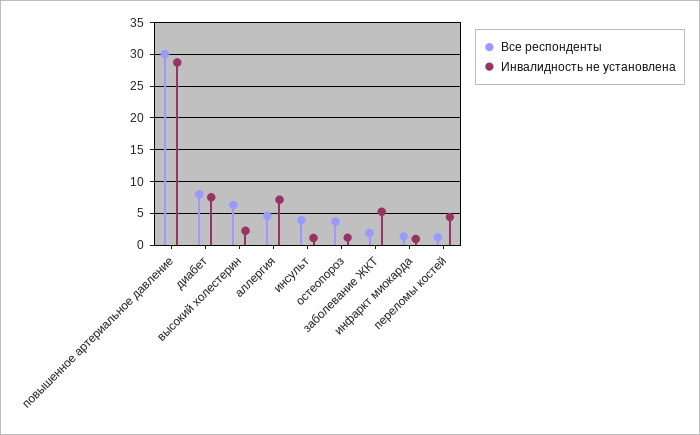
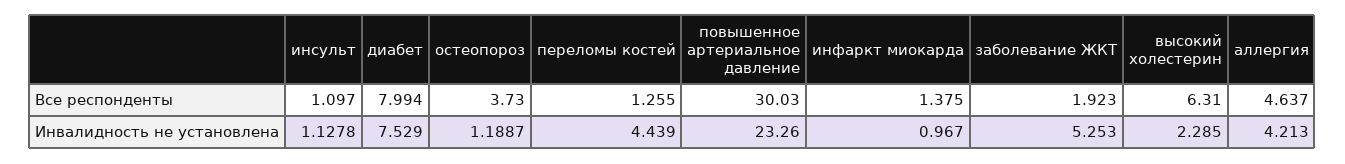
  {
    "Все респонденты": {
      "повышенное артериальное давление": 30.03,
      "диабет": 7.994,
      "высокий холестерин": 6.31,
      "аллергия": 4.637,
-     "инсульт": 4,
+     "инсульт": 1.097,
      "остеопороз": 3.73,
      "заболевание ЖКТ": 1.923,
      "инфаркт миокарда": 1.375,
      "переломы костей": 1.255
    },
    "Инвалидность не установлена": {
-     "повышенное артериальное давление": 29,
+     "повышенное артериальное давление": 23.26,
      "диабет": 7.529,
      "высокий холестерин": 2.285,
-     "аллергия": 7,
+     "аллергия": 4.213,
      "инсульт": 1.1278,
      "остеопороз": 1.1887,
      "заболевание ЖКТ": 5.253,
      "инфаркт миокарда": 0.967,
      "переломы костей": 4.439
    }
  }

